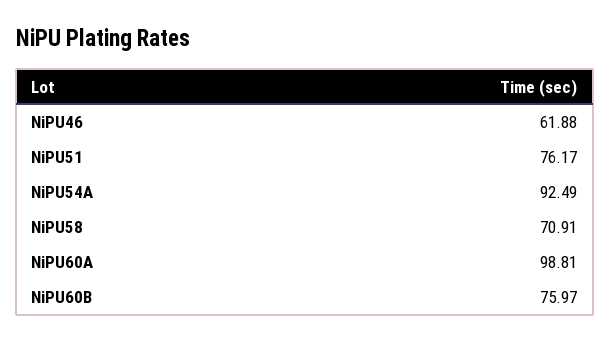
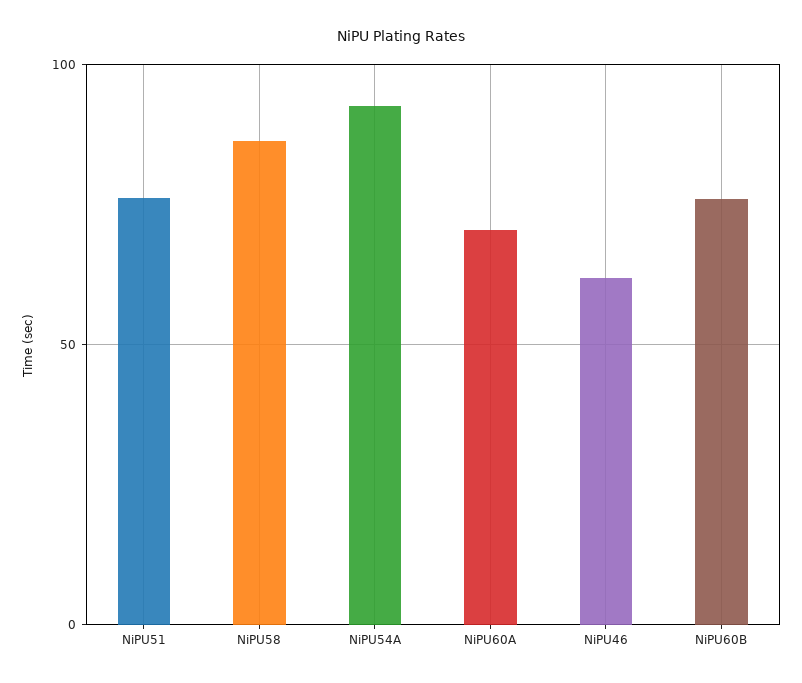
  {
    "NiPU46": 61.88,
    "NiPU51": 76.17,
    "NiPU54A": 92.49,
-   "NiPU58": 70.91,
+   "NiPU58": 85,
-   "NiPU60A": 98.81,
+   "NiPU60A": 70,
    "NiPU60B": 75.97
  }

